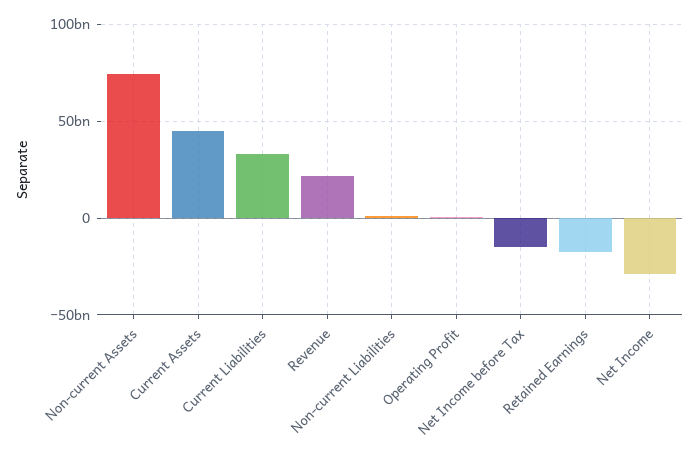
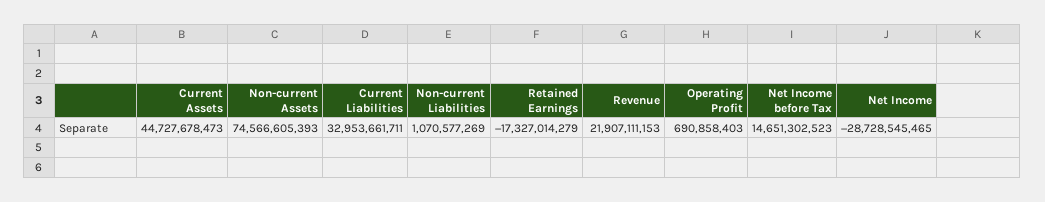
  {
    "Non-current Assets": 74566605393,
    "Current Assets": 44727678473,
    "Current Liabilities": 32953661711,
    "Revenue": 21907111153,
    "Non-current Liabilities": 1070577269,
    "Operating Profit": 690858403,
-   "Net Income before Tax": -15000000000,
+   "Net Income before Tax": 14651302523,
    "Retained Earnings": -17327014279,
    "Net Income": -28728545465
  }

